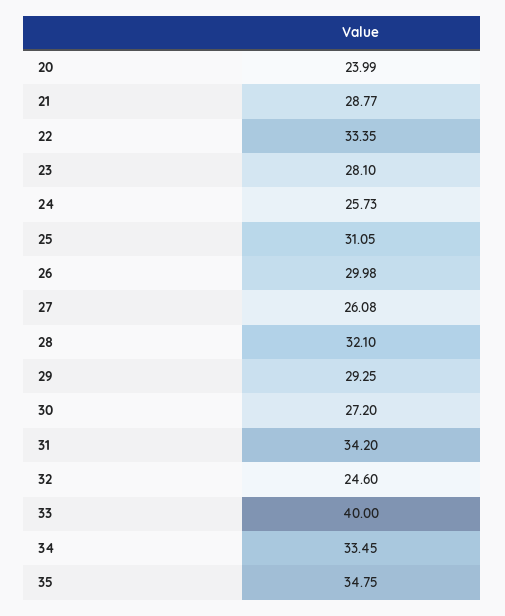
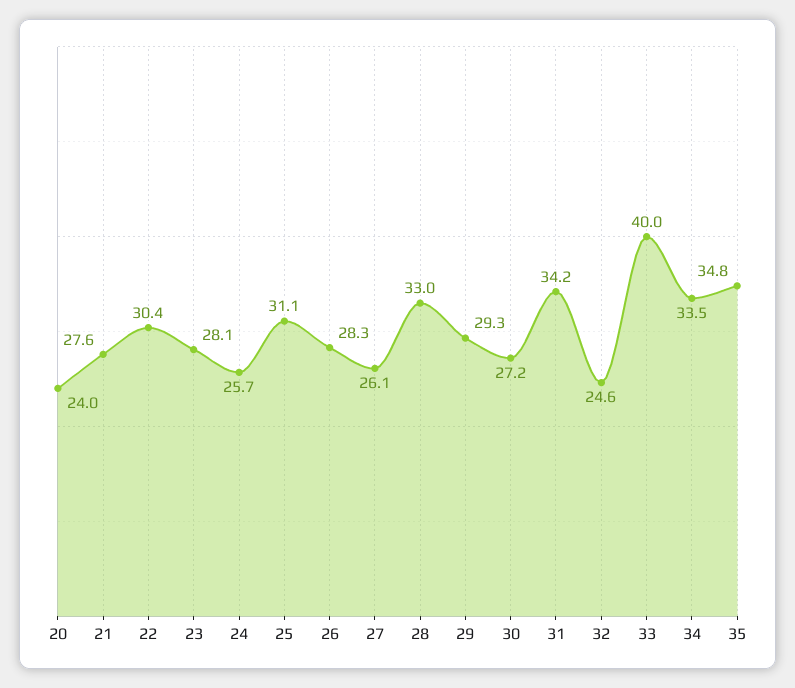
  {
    "20": 23.99,
-   "21": 28.77,
+   "21": 27.6,
-   "22": 33.35,
+   "22": 30.4,
    "23": 28.1,
    "24": 25.73,
    "25": 31.05,
-   "26": 29.98,
+   "26": 28.3,
    "27": 26.08,
-   "28": 32.1,
+   "28": 33,
    "29": 29.25,
    "30": 27.2,
    "31": 34.2,
    "32": 24.6,
    "33": 40,
    "34": 33.45,
    "35": 34.75
  }

